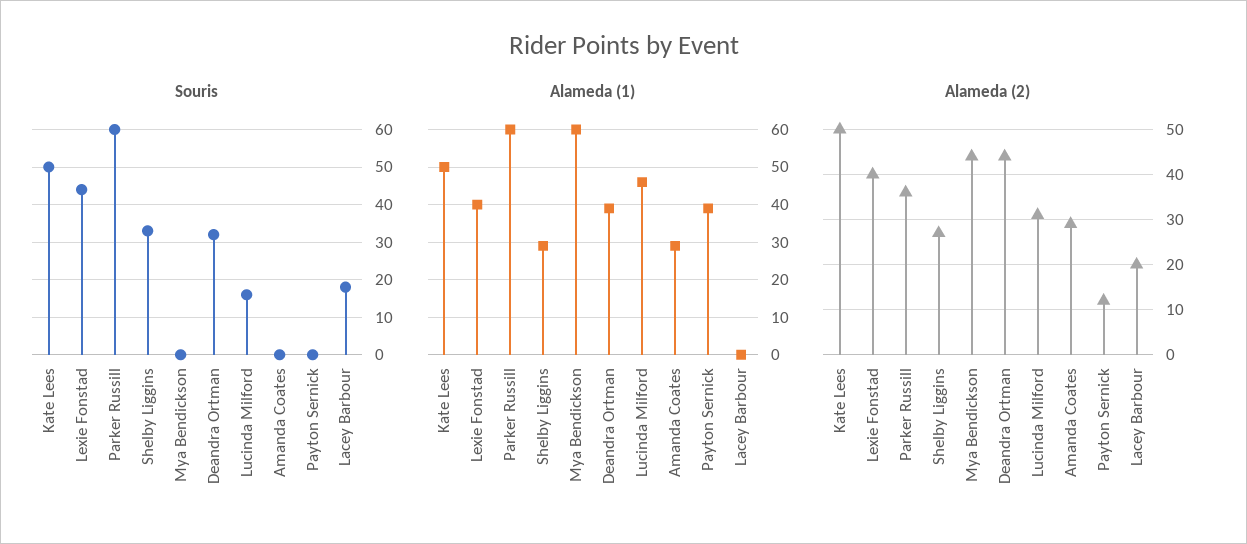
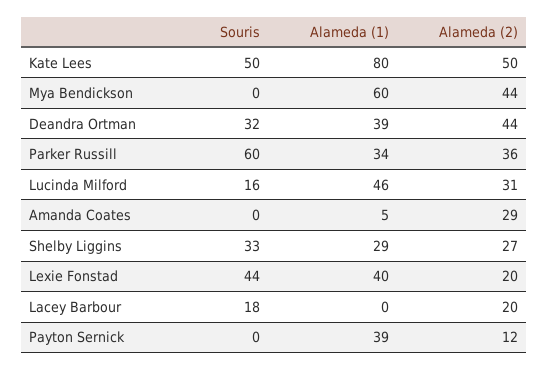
  {
    "Souris": {
      "Kate Lees": 50,
      "Lexie Fonstad": 44,
      "Parker Russill": 60,
      "Shelby Liggins": 33,
      "Mya Bendickson": 0,
      "Deandra Ortman": 32,
      "Lucinda Milford": 16,
      "Amanda Coates": 0,
      "Payton Sernick": 0,
      "Lacey Barbour": 18
    },
    "Alameda (1)": {
-     "Kate Lees": 50,
+     "Kate Lees": 80,
      "Lexie Fonstad": 40,
-     "Parker Russill": 60,
+     "Parker Russill": 34,
      "Shelby Liggins": 29,
      "Mya Bendickson": 60,
      "Deandra Ortman": 39,
      "Lucinda Milford": 46,
-     "Amanda Coates": 30,
+     "Amanda Coates": 5,
      "Payton Sernick": 39,
      "Lacey Barbour": 0
    },
    "Alameda (2)": {
      "Kate Lees": 50,
-     "Lexie Fonstad": 40,
+     "Lexie Fonstad": 20,
      "Parker Russill": 36,
      "Shelby Liggins": 27,
      "Mya Bendickson": 44,
      "Deandra Ortman": 44,
      "Lucinda Milford": 31,
      "Amanda Coates": 29,
      "Payton Sernick": 12,
      "Lacey Barbour": 20
    }
  }

